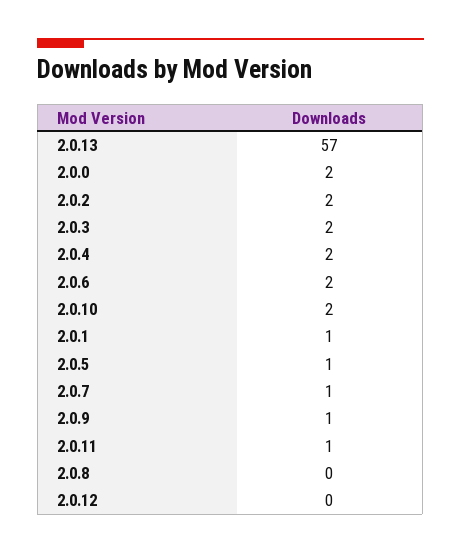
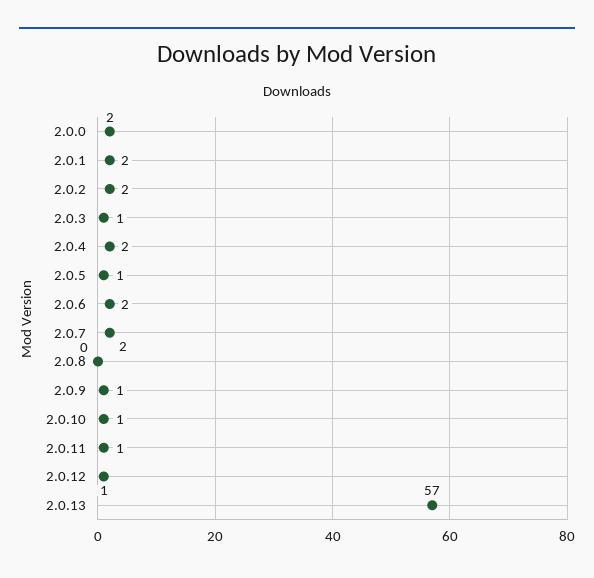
  {
    "2.0.13": 57,
    "2.0.0": 2,
    "2.0.2": 2,
-   "2.0.3": 2,
+   "2.0.3": 1,
    "2.0.4": 2,
    "2.0.6": 2,
-   "2.0.10": 2,
+   "2.0.10": 1,
-   "2.0.1": 1,
+   "2.0.1": 2,
    "2.0.5": 1,
-   "2.0.7": 1,
+   "2.0.7": 2,
    "2.0.9": 1,
    "2.0.11": 1,
    "2.0.8": 0,
-   "2.0.12": 0
+   "2.0.12": 1
  }

